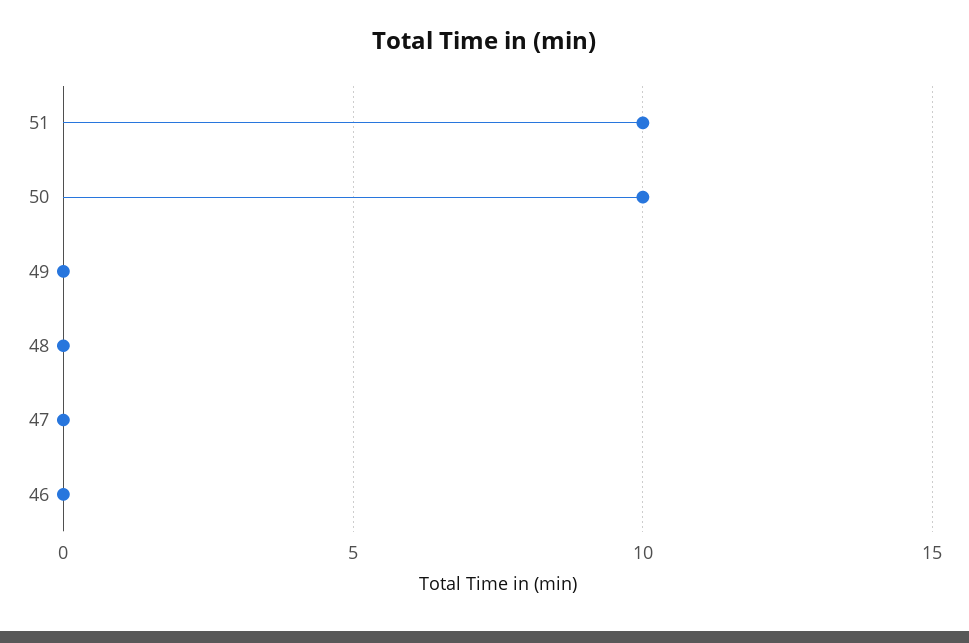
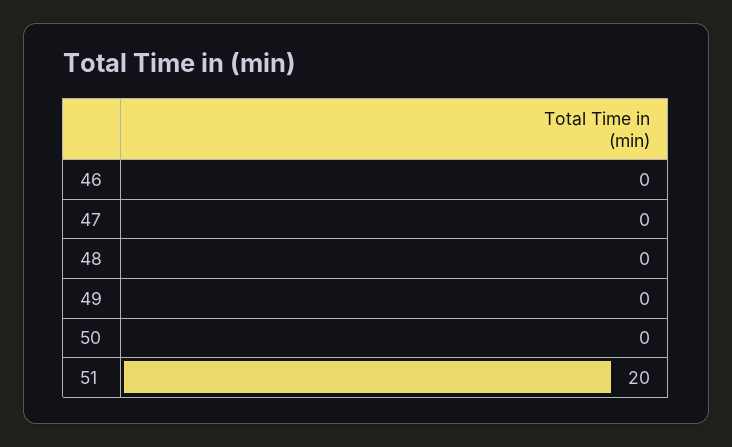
  {
-   "51": 10,
+   "51": 20,
-   "50": 10,
+   "50": 0,
    "49": 0,
    "48": 0,
    "47": 0,
    "46": 0
  }

